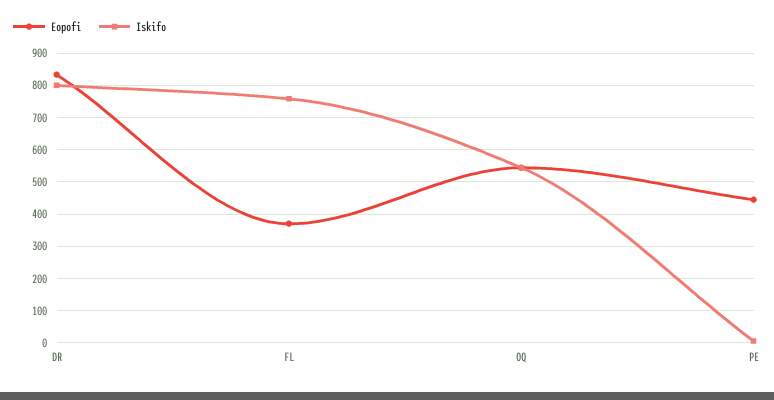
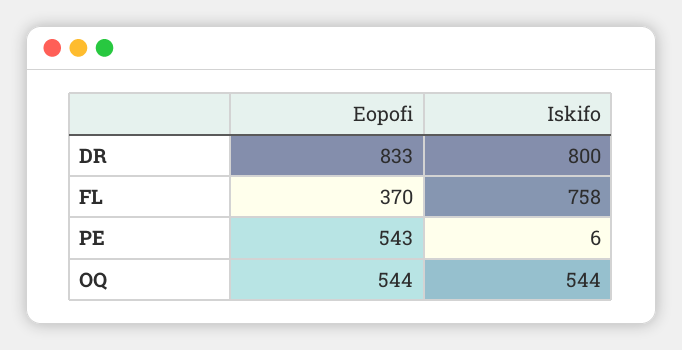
  {
    "Eopofi": {
      "DR": 833,
      "FL": 370,
      "OQ": 544,
-     "PE": 440
+     "PE": 543
    },
    "Iskifo": {
      "DR": 800,
      "FL": 758,
      "OQ": 544,
      "PE": 6
    }
  }

